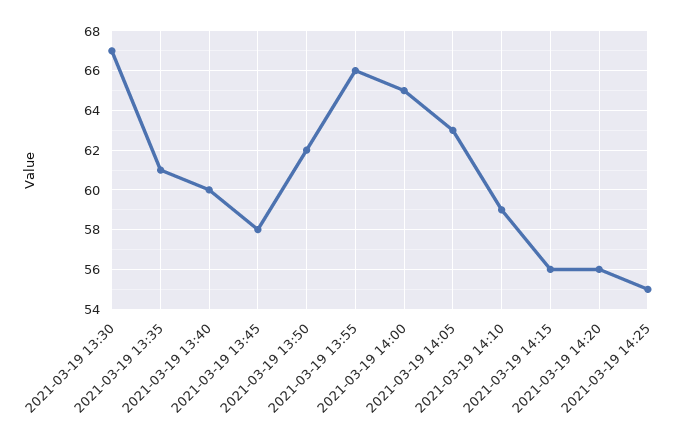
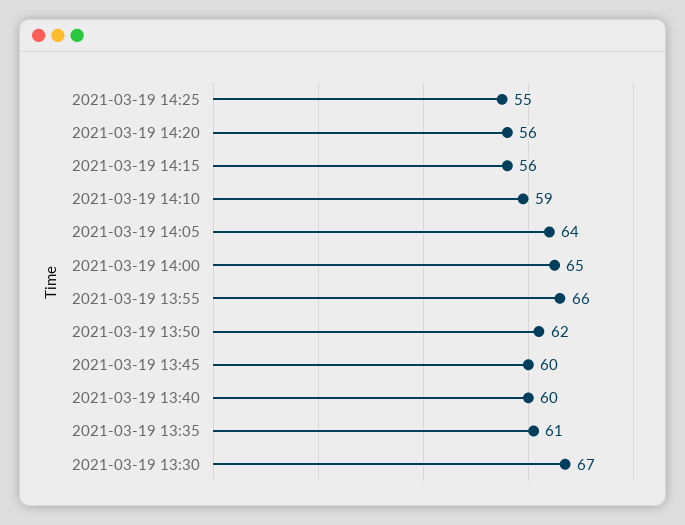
  {
    "2021-03-19 13:30": 67,
    "2021-03-19 13:35": 61,
    "2021-03-19 13:40": 60,
-   "2021-03-19 13:45": 58,
+   "2021-03-19 13:45": 60,
    "2021-03-19 13:50": 62,
    "2021-03-19 13:55": 66,
    "2021-03-19 14:00": 65,
-   "2021-03-19 14:05": 63,
+   "2021-03-19 14:05": 64,
    "2021-03-19 14:10": 59,
    "2021-03-19 14:15": 56,
    "2021-03-19 14:20": 56,
    "2021-03-19 14:25": 55
  }

